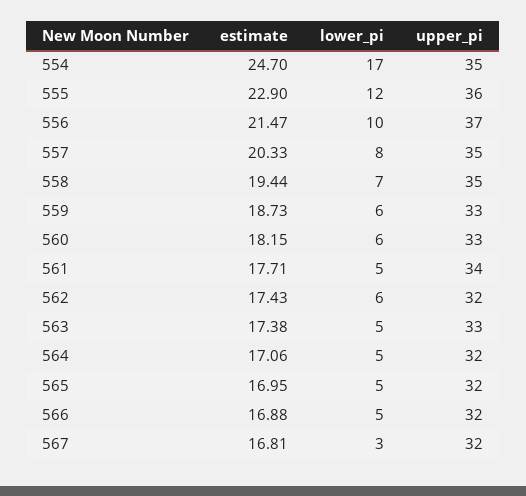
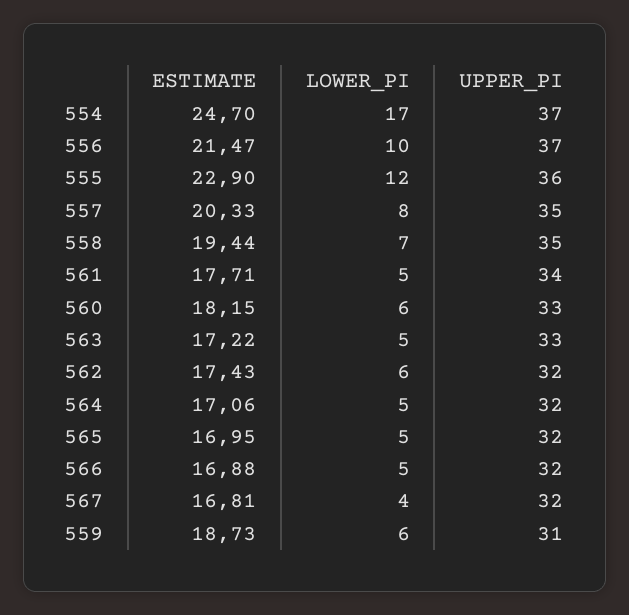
  {
    "estimate": {
      "554": 24.7,
      "555": 22.9,
      "556": 21.47,
      "557": 20.33,
      "558": 19.44,
      "559": 18.73,
      "560": 18.15,
      "561": 17.71,
      "562": 17.43,
-     "563": 17.38,
+     "563": 17.22,
      "564": 17.06,
      "565": 16.95,
      "566": 16.88,
      "567": 16.81
    },
    "lower_pi": {
      "554": 17,
      "555": 12,
      "556": 10,
      "557": 8,
      "558": 7,
      "559": 6,
      "560": 6,
      "561": 5,
      "562": 6,
      "563": 5,
      "564": 5,
      "565": 5,
      "566": 5,
-     "567": 3
+     "567": 4
    },
    "upper_pi": {
-     "554": 35,
+     "554": 37,
      "555": 36,
      "556": 37,
      "557": 35,
      "558": 35,
-     "559": 33,
+     "559": 31,
      "560": 33,
      "561": 34,
      "562": 32,
      "563": 33,
      "564": 32,
      "565": 32,
      "566": 32,
      "567": 32
    }
  }

